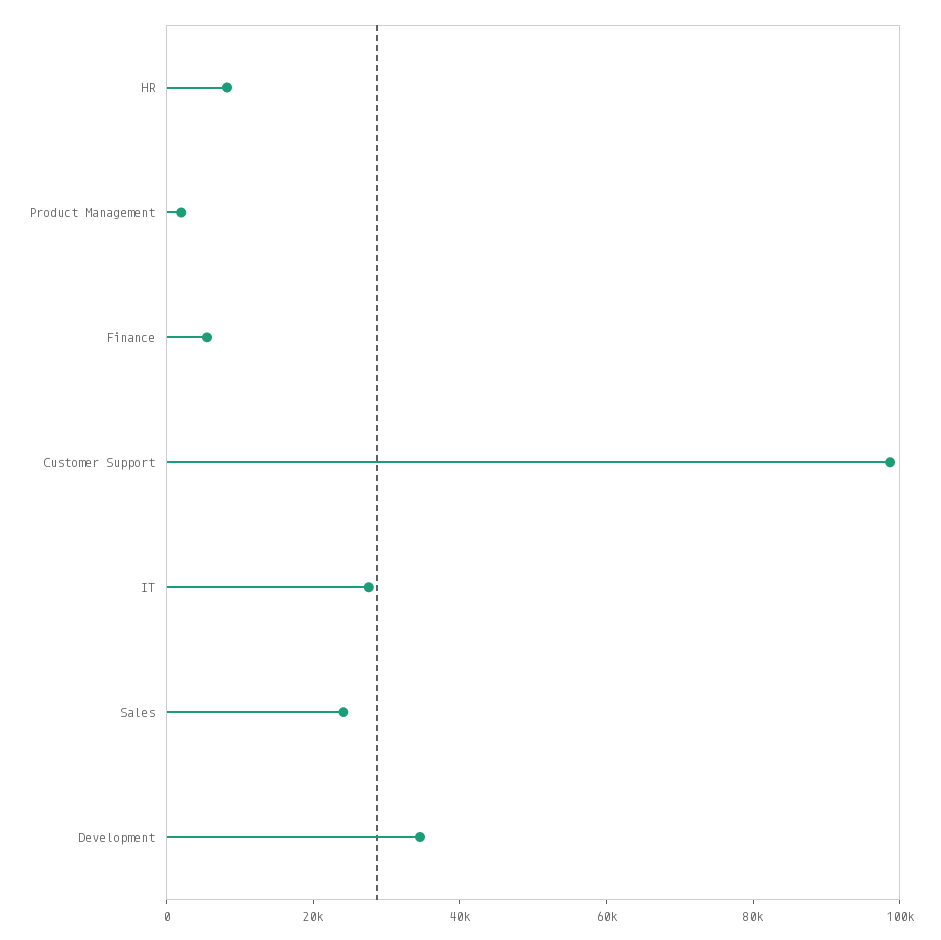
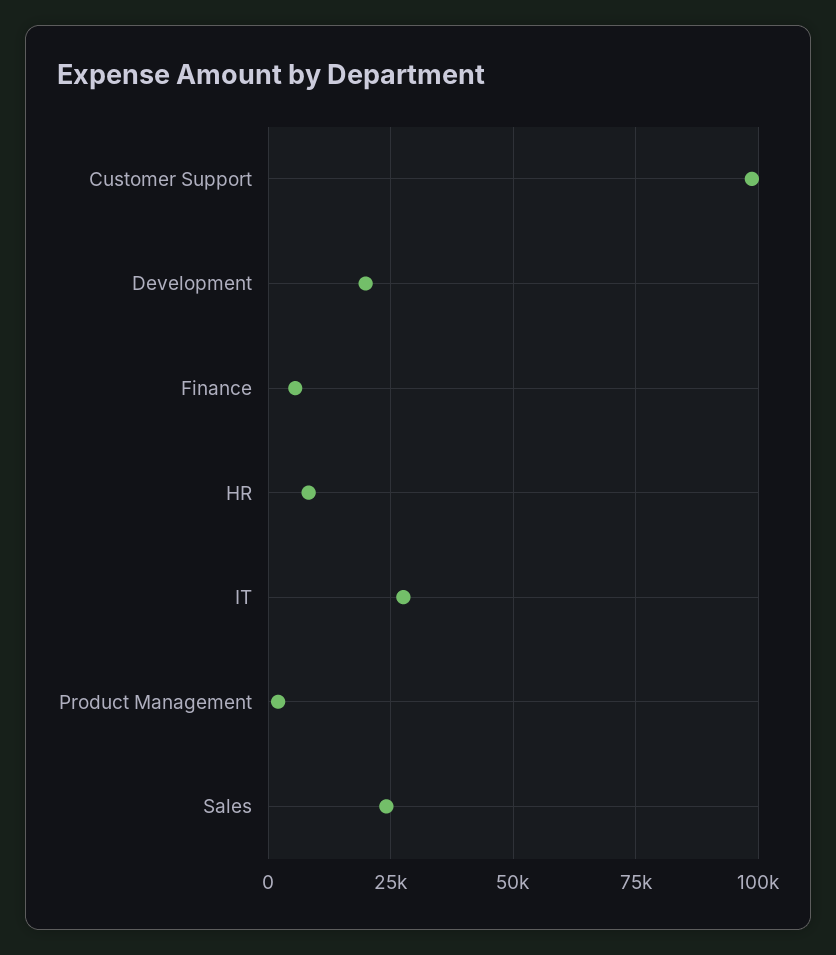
  {
    "HR": 7500,
    "Product Management": 2500,
    "Finance": 5000,
    "Customer Support": 97500,
    "IT": 27500,
    "Sales": 25000,
-   "Development": 35000
+   "Development": 20000
  }

